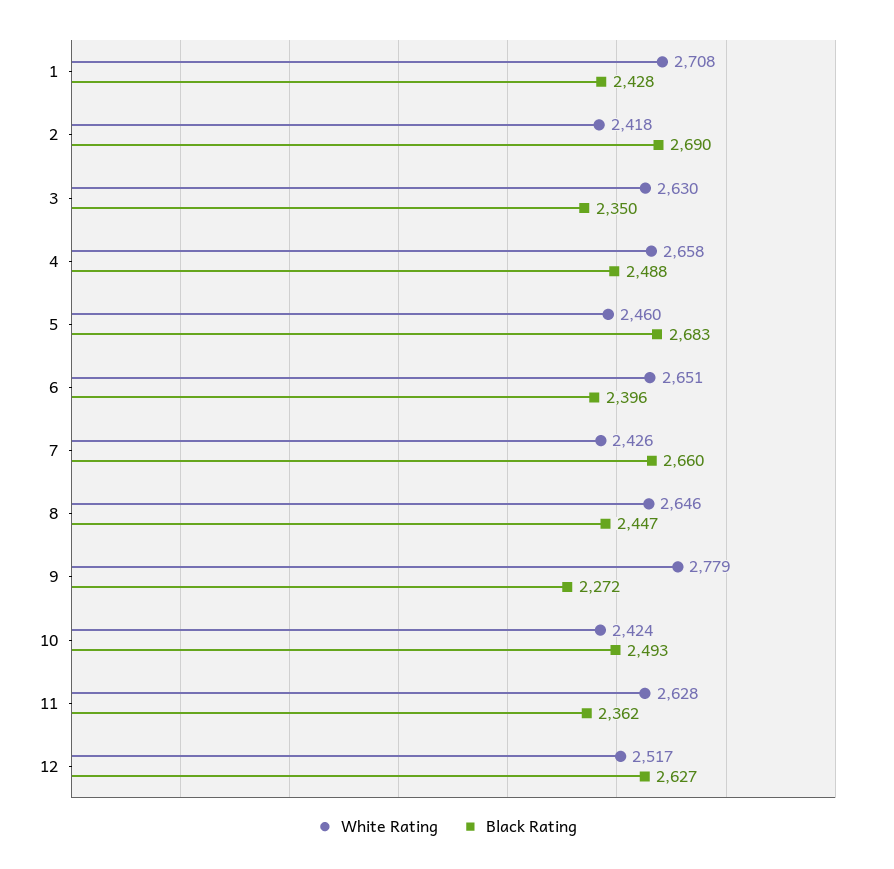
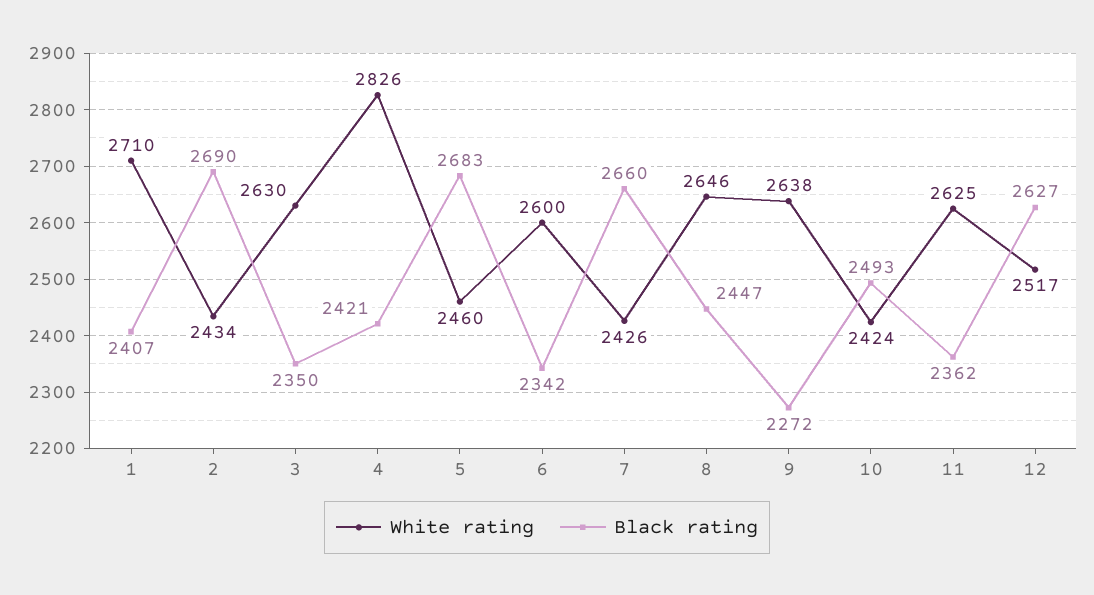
  {
    "White Rating": {
-     "1": 2708,
+     "1": 2710,
-     "2": 2418,
+     "2": 2434,
      "3": 2630,
-     "4": 2658,
+     "4": 2826,
      "5": 2460,
-     "6": 2651,
+     "6": 2600,
      "7": 2426,
      "8": 2646,
-     "9": 2779,
+     "9": 2638,
      "10": 2424,
-     "11": 2628,
+     "11": 2625,
      "12": 2517
    },
    "Black Rating": {
-     "1": 2428,
+     "1": 2407,
      "2": 2690,
      "3": 2350,
-     "4": 2488,
+     "4": 2421,
      "5": 2683,
-     "6": 2396,
+     "6": 2342,
      "7": 2660,
      "8": 2447,
      "9": 2272,
      "10": 2493,
      "11": 2362,
      "12": 2627
    }
  }

